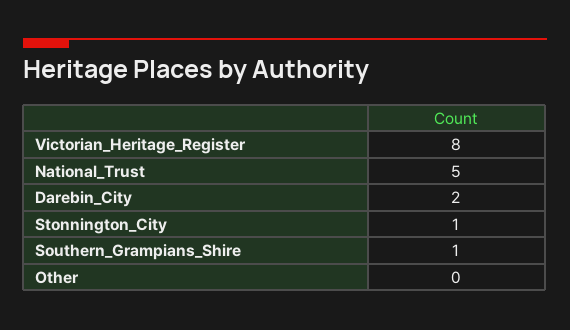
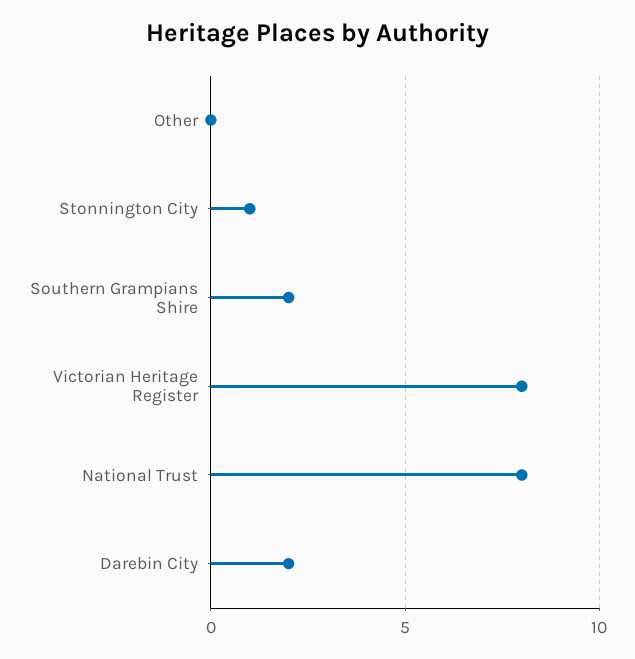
  {
    "Victorian_Heritage_Register": 8,
-   "National_Trust": 5,
+   "National_Trust": 8,
    "Darebin_City": 2,
    "Stonnington_City": 1,
-   "Southern_Grampians_Shire": 1,
+   "Southern_Grampians_Shire": 2,
    "Other": 0
  }

